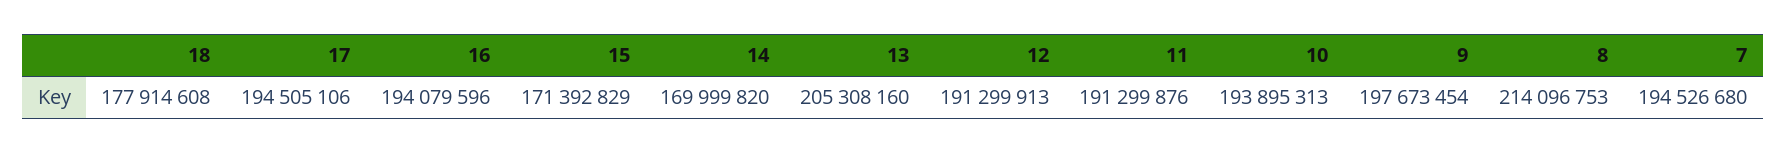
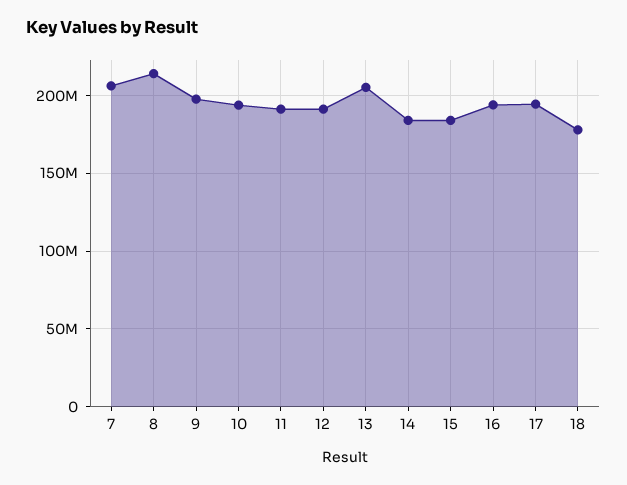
  {
    "18": 177914608,
    "17": 194505106,
    "16": 194079596,
-   "15": 171392829,
+   "15": 185000000,
-   "14": 169999820,
+   "14": 185000000,
    "13": 205308160,
    "12": 191299913,
    "11": 191299876,
    "10": 193895313,
    "9": 197673454,
    "8": 214096753,
-   "7": 194526680
+   "7": 205000000
  }

